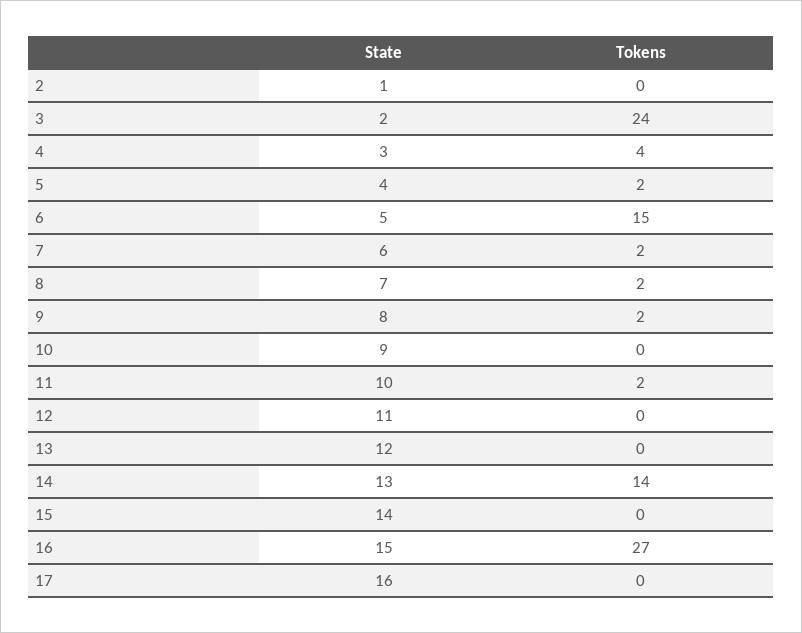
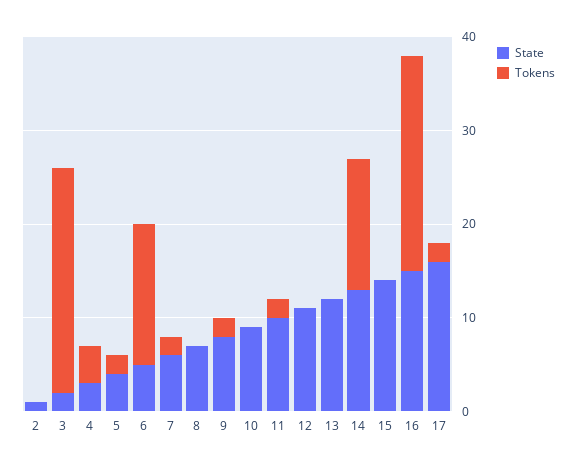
  {
    "State": {
      "2": 1,
      "3": 2,
      "4": 3,
      "5": 4,
      "6": 5,
      "7": 6,
      "8": 7,
      "9": 8,
      "10": 9,
      "11": 10,
      "12": 11,
      "13": 12,
      "14": 13,
      "15": 14,
      "16": 15,
      "17": 16
    },
    "Tokens": {
      "2": 0,
      "3": 24,
      "4": 4,
      "5": 2,
      "6": 15,
      "7": 2,
-     "8": 2,
+     "8": 0,
      "9": 2,
      "10": 0,
      "11": 2,
      "12": 0,
      "13": 0,
      "14": 14,
      "15": 0,
-     "16": 27,
+     "16": 23,
-     "17": 0
+     "17": 2
    }
  }

